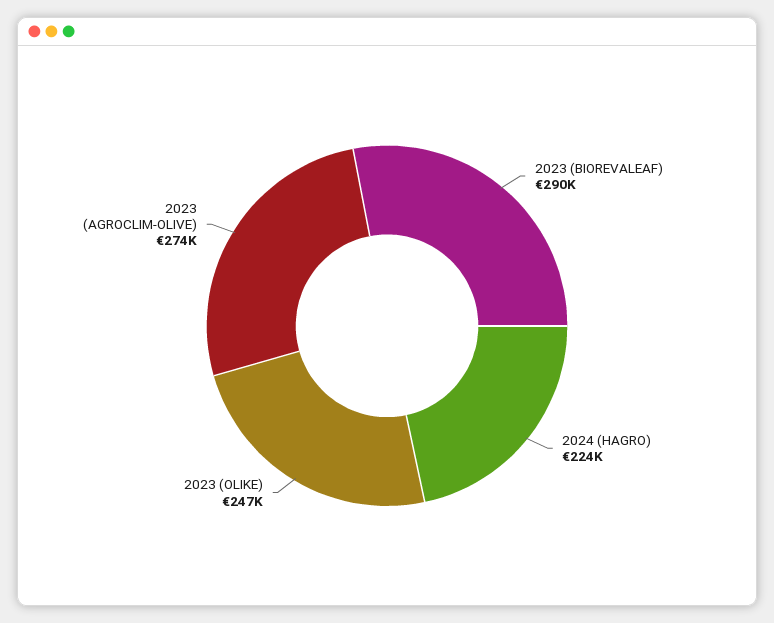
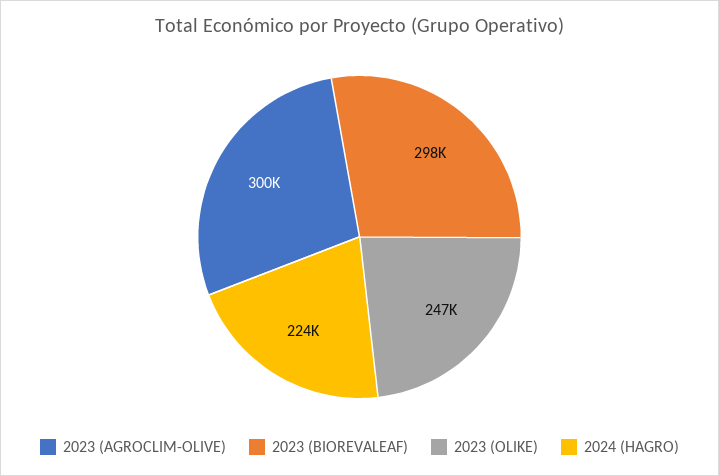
  {
-   "2023 (BIOREVALEAF)": 290000,
+   "2023 (BIOREVALEAF)": 298000,
    "2024 (HAGRO)": 224000,
    "2023 (OLIKE)": 247000,
-   "2023 (AGROCLIM-OLIVE)": 274000
+   "2023 (AGROCLIM-OLIVE)": 300000
  }

